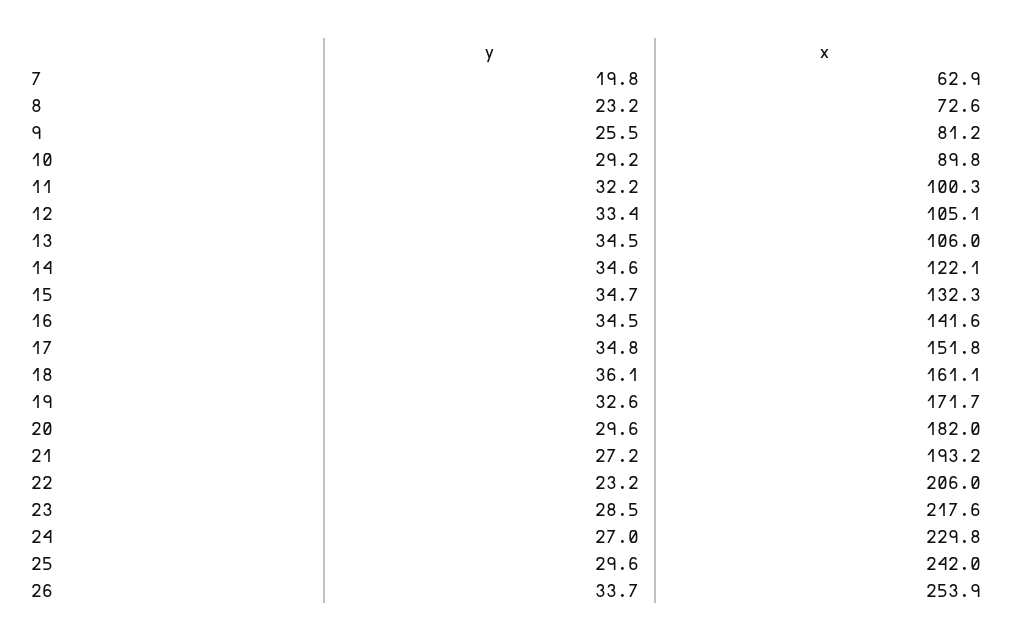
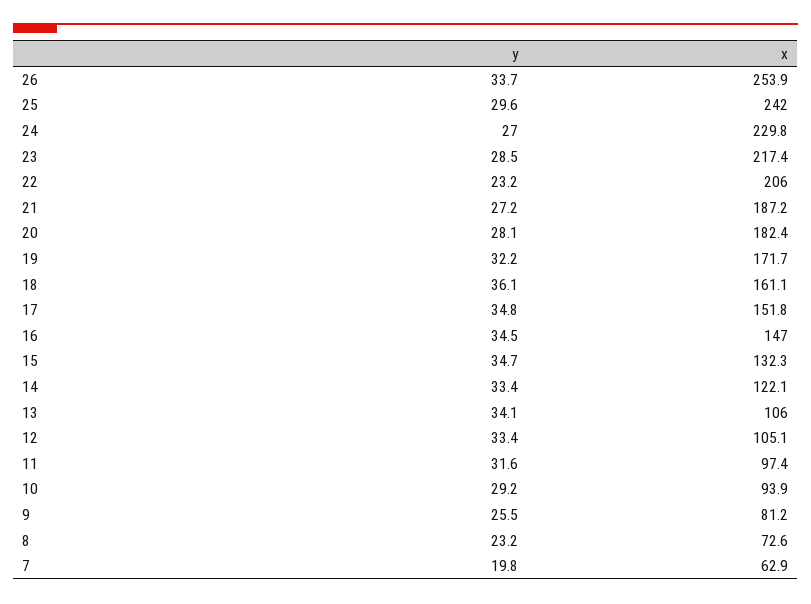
  {
    "y": {
      "7": 19.8,
      "8": 23.2,
      "9": 25.5,
      "10": 29.2,
-     "11": 32.2,
+     "11": 31.6,
      "12": 33.4,
-     "13": 34.5,
+     "13": 34.1,
-     "14": 34.6,
+     "14": 33.4,
      "15": 34.7,
      "16": 34.5,
      "17": 34.8,
      "18": 36.1,
-     "19": 32.6,
+     "19": 32.2,
-     "20": 29.6,
+     "20": 28.1,
      "21": 27.2,
      "22": 23.2,
      "23": 28.5,
      "24": 27,
      "25": 29.6,
      "26": 33.7
    },
    "x": {
      "7": 62.9,
      "8": 72.6,
      "9": 81.2,
-     "10": 89.8,
+     "10": 93.9,
-     "11": 100.3,
+     "11": 97.4,
      "12": 105.1,
      "13": 106,
      "14": 122.1,
      "15": 132.3,
-     "16": 141.6,
+     "16": 147,
      "17": 151.8,
      "18": 161.1,
      "19": 171.7,
-     "20": 182,
+     "20": 182.4,
-     "21": 193.2,
+     "21": 187.2,
      "22": 206,
-     "23": 217.6,
+     "23": 217.4,
      "24": 229.8,
      "25": 242,
      "26": 253.9
    }
  }

